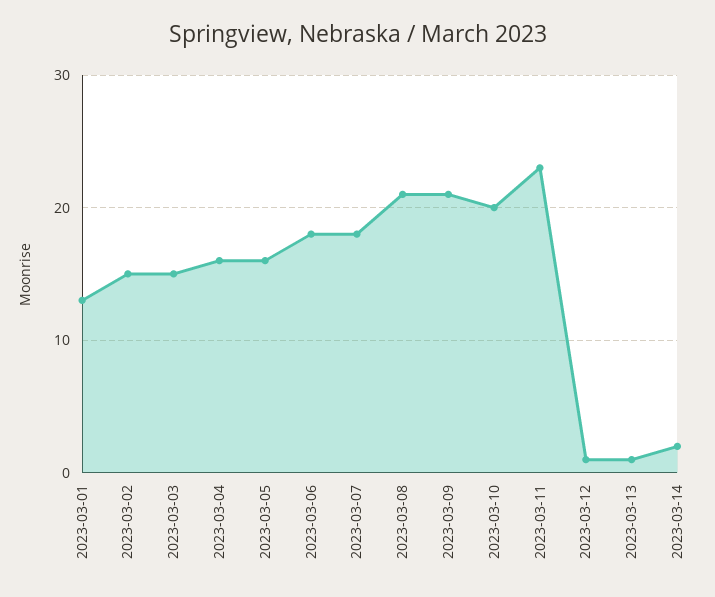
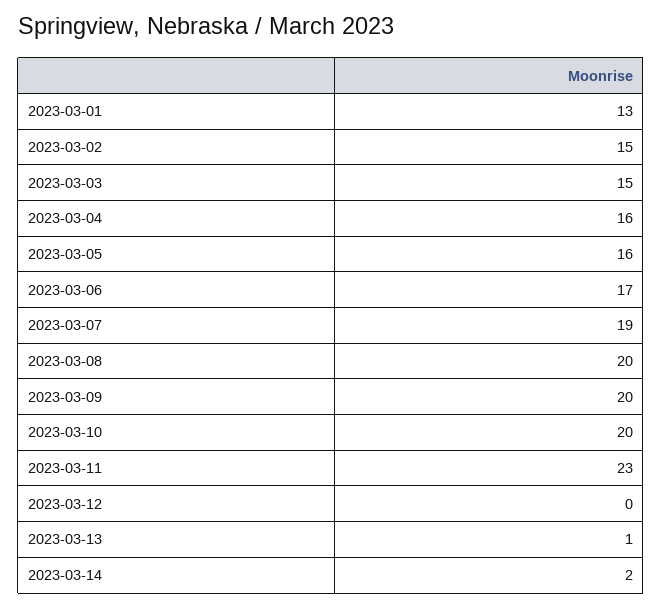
  {
    "2023-03-01": 13,
    "2023-03-02": 15,
    "2023-03-03": 15,
    "2023-03-04": 16,
    "2023-03-05": 16,
-   "2023-03-06": 18,
+   "2023-03-06": 17,
-   "2023-03-07": 18,
+   "2023-03-07": 19,
-   "2023-03-08": 21,
+   "2023-03-08": 20,
-   "2023-03-09": 21,
+   "2023-03-09": 20,
    "2023-03-10": 20,
    "2023-03-11": 23,
-   "2023-03-12": 1,
+   "2023-03-12": 0,
    "2023-03-13": 1,
    "2023-03-14": 2
  }

